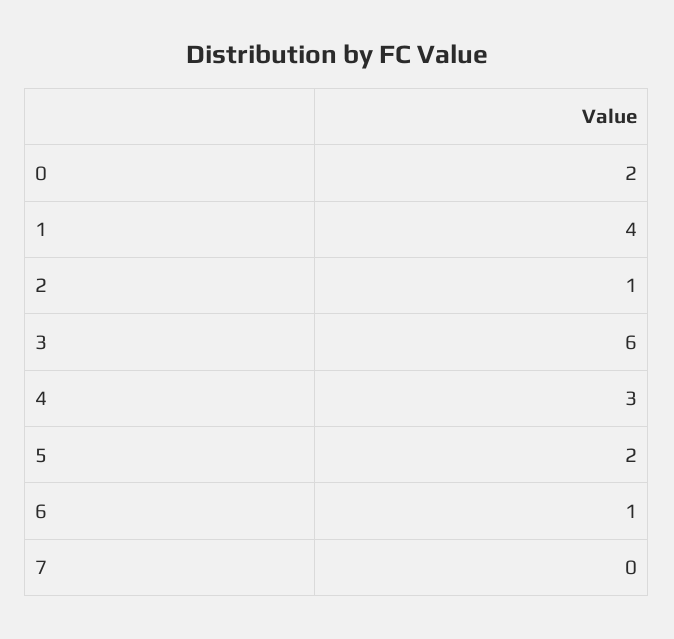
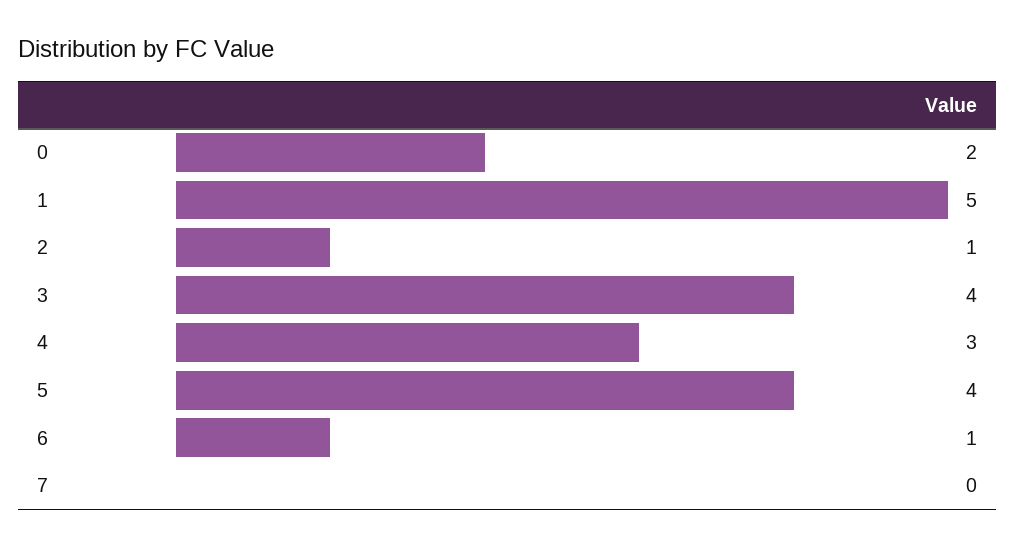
  {
    "0": 2,
-   "1": 4,
+   "1": 5,
    "2": 1,
-   "3": 6,
+   "3": 4,
    "4": 3,
-   "5": 2,
+   "5": 4,
    "6": 1,
    "7": 0
  }

